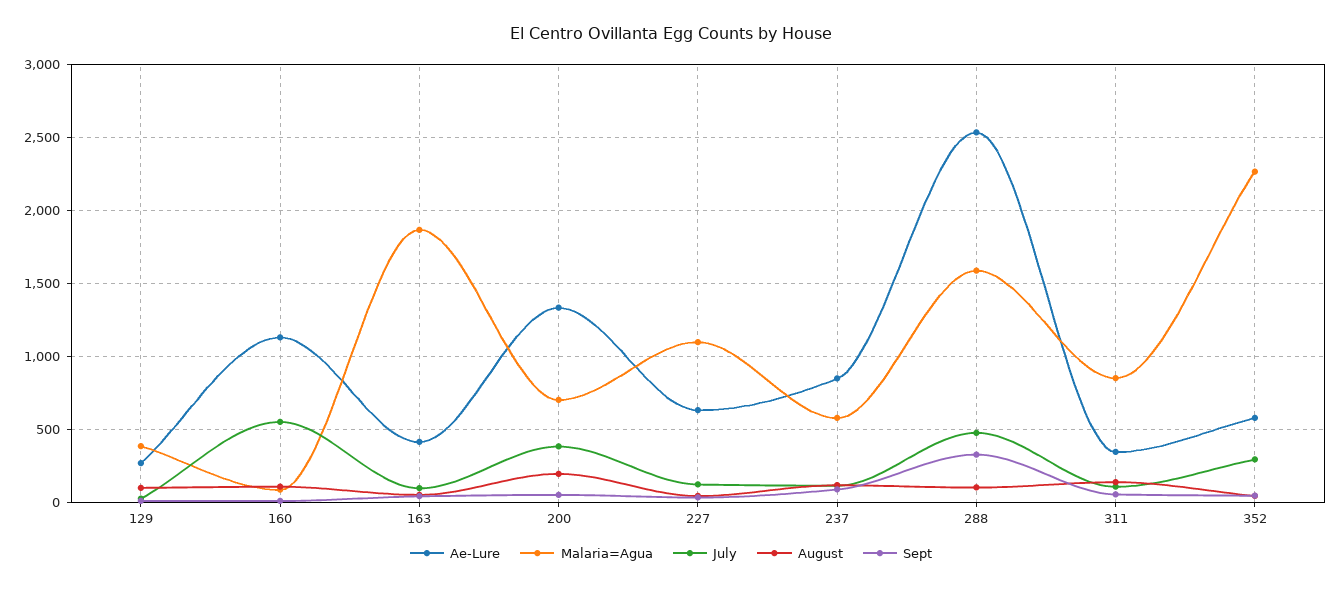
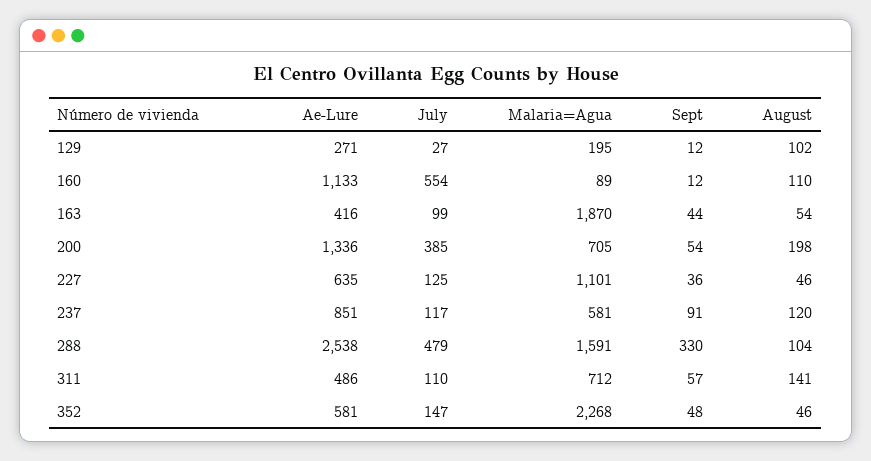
  {
    "Ae-Lure": {
      "129": 271,
      "160": 1133,
      "163": 416,
      "200": 1336,
      "227": 635,
      "237": 851,
      "288": 2538,
-     "311": 350,
+     "311": 486,
      "352": 581
    },
    "Malaria=Agua": {
-     "129": 400,
+     "129": 195,
      "160": 89,
      "163": 1870,
      "200": 705,
      "227": 1101,
      "237": 581,
      "288": 1591,
-     "311": 850,
+     "311": 712,
      "352": 2268
    },
    "July": {
      "129": 27,
      "160": 554,
      "163": 99,
      "200": 385,
      "227": 125,
      "237": 117,
      "288": 479,
      "311": 110,
-     "352": 300
+     "352": 147
    },
    "August": {
      "129": 102,
      "160": 110,
      "163": 54,
      "200": 198,
      "227": 46,
      "237": 120,
      "288": 104,
      "311": 141,
      "352": 46
    },
    "Sept": {
      "129": 12,
      "160": 12,
      "163": 44,
      "200": 54,
      "227": 36,
      "237": 91,
      "288": 330,
      "311": 57,
      "352": 48
    }
  }

